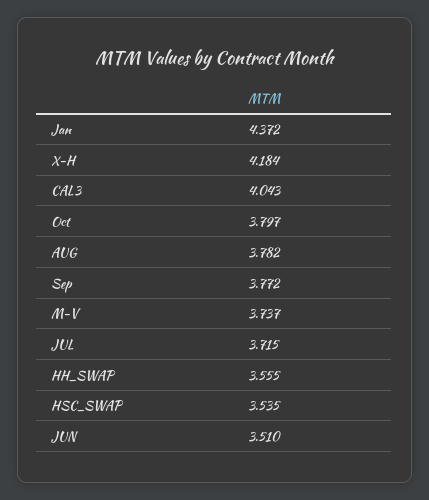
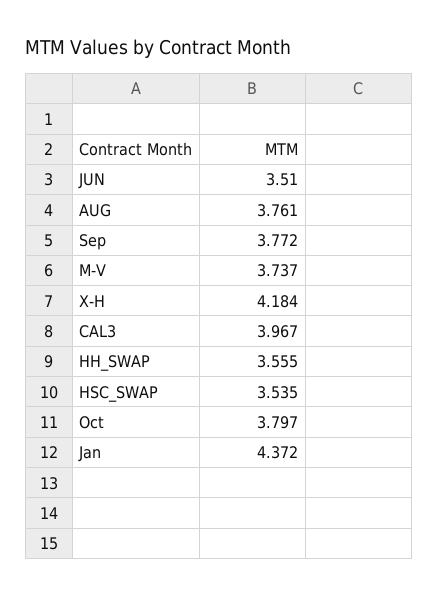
  {
    "Jan": 4.372,
    "X-H": 4.184,
-   "CAL3": 4.043,
+   "CAL3": 3.967,
    "Oct": 3.797,
-   "AUG": 3.782,
+   "AUG": 3.761,
    "Sep": 3.772,
    "M-V": 3.737,
-   "JUL": 3.715,
    "HH_SWAP": 3.555,
    "HSC_SWAP": 3.535,
    "JUN": 3.51
  }

